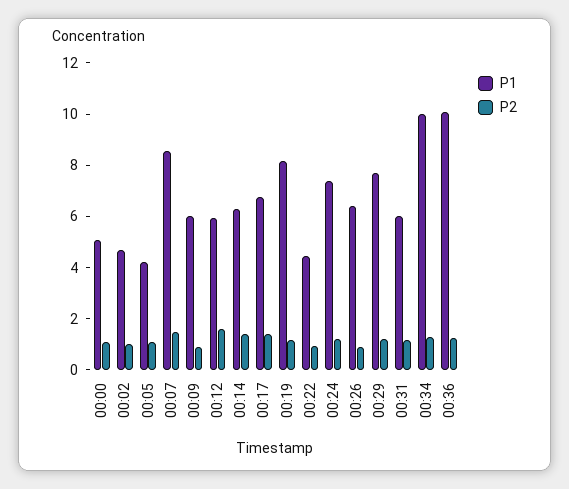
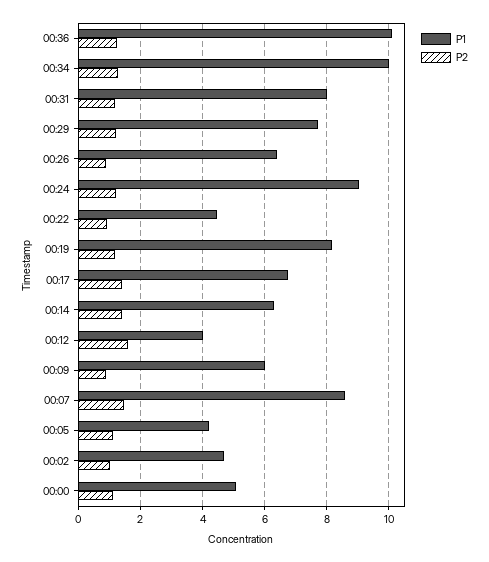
  {
    "P1": {
      "00:00": 5,
      "00:02": 4.6,
      "00:05": 4.2,
      "00:07": 8.6,
      "00:09": 6,
-     "00:12": 6,
+     "00:12": 4,
      "00:14": 6.4,
      "00:17": 6.8,
      "00:19": 8.2,
      "00:22": 4.4,
-     "00:24": 7.5,
+     "00:24": 9,
      "00:26": 6.4,
      "00:29": 7.8,
-     "00:31": 6,
+     "00:31": 8,
      "00:34": 10,
      "00:36": 10.2
    },
    "P2": {
      "00:00": 1.2,
      "00:02": 1,
      "00:05": 1.2,
      "00:07": 1.4,
      "00:09": 1,
      "00:12": 1.6,
      "00:14": 1.4,
      "00:17": 1.4,
      "00:19": 1.2,
      "00:22": 1,
      "00:24": 1.2,
      "00:26": 1,
      "00:29": 1.2,
      "00:31": 1.2,
      "00:34": 1.2,
      "00:36": 1.2
    }
  }

